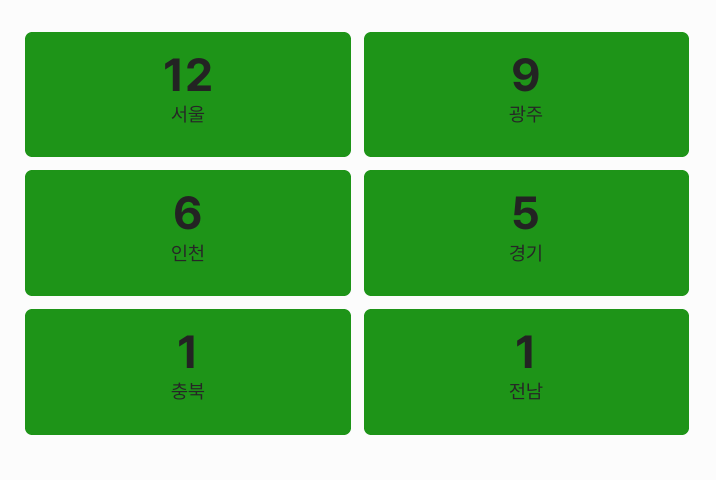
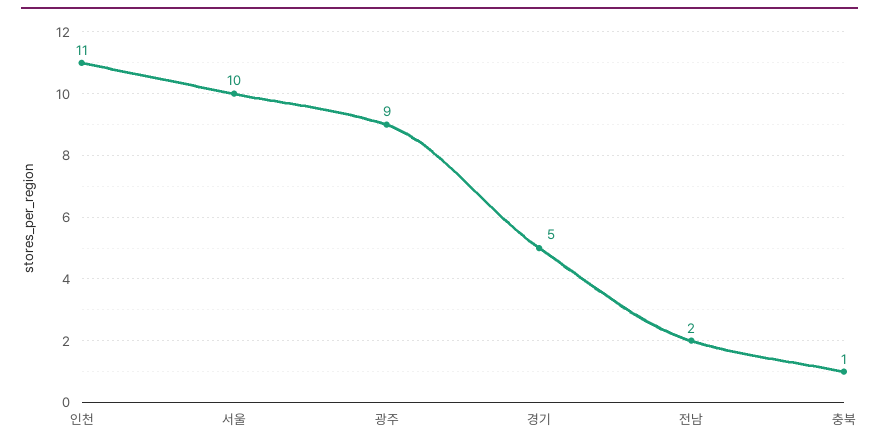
  {
-   "서울": 12,
+   "서울": 10,
    "광주": 9,
-   "인천": 6,
+   "인천": 11,
    "경기": 5,
    "충북": 1,
-   "전남": 1
+   "전남": 2
  }

